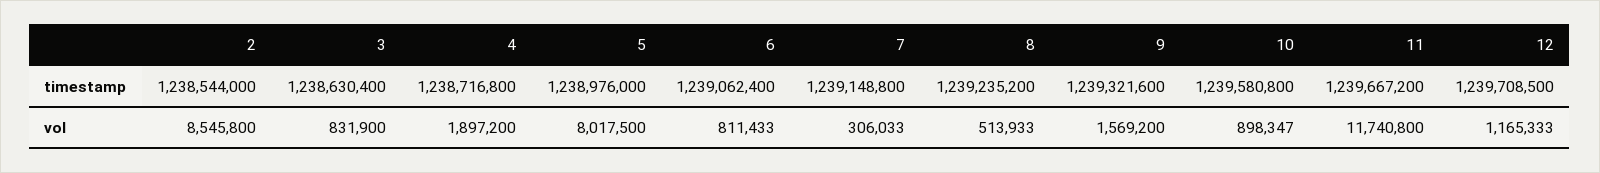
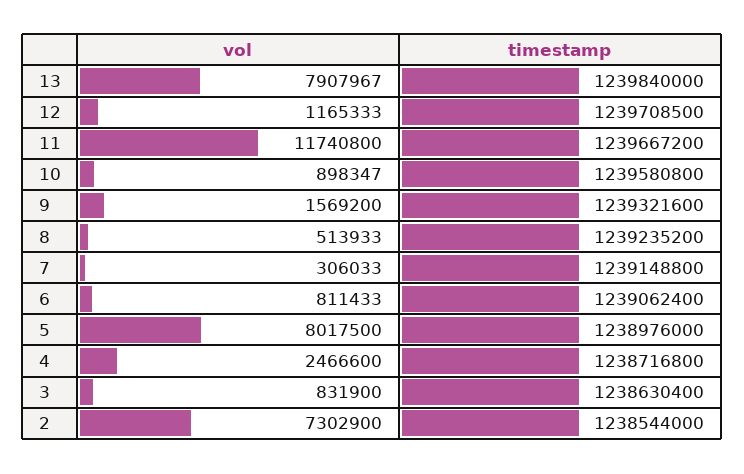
  {
    "2": {
      "timestamp": 1238544000,
-     "vol": 8545800
+     "vol": 7302900
    },
    "3": {
      "timestamp": 1238630400,
      "vol": 831900
    },
    "4": {
      "timestamp": 1238716800,
-     "vol": 1897200
+     "vol": 2466600
    },
    "5": {
      "timestamp": 1238976000,
      "vol": 8017500
    },
    "6": {
      "timestamp": 1239062400,
      "vol": 811433
    },
    "7": {
      "timestamp": 1239148800,
      "vol": 306033
    },
    "8": {
      "timestamp": 1239235200,
      "vol": 513933
    },
    "9": {
      "timestamp": 1239321600,
      "vol": 1569200
    },
    "10": {
      "timestamp": 1239580800,
      "vol": 898347
    },
    "11": {
      "timestamp": 1239667200,
      "vol": 11740800
    },
    "12": {
      "timestamp": 1239708500,
      "vol": 1165333
-   }
+   },
+   "13": {
+     "vol": 7907967,
+     "timestamp": 1239840000
+   }
  }

